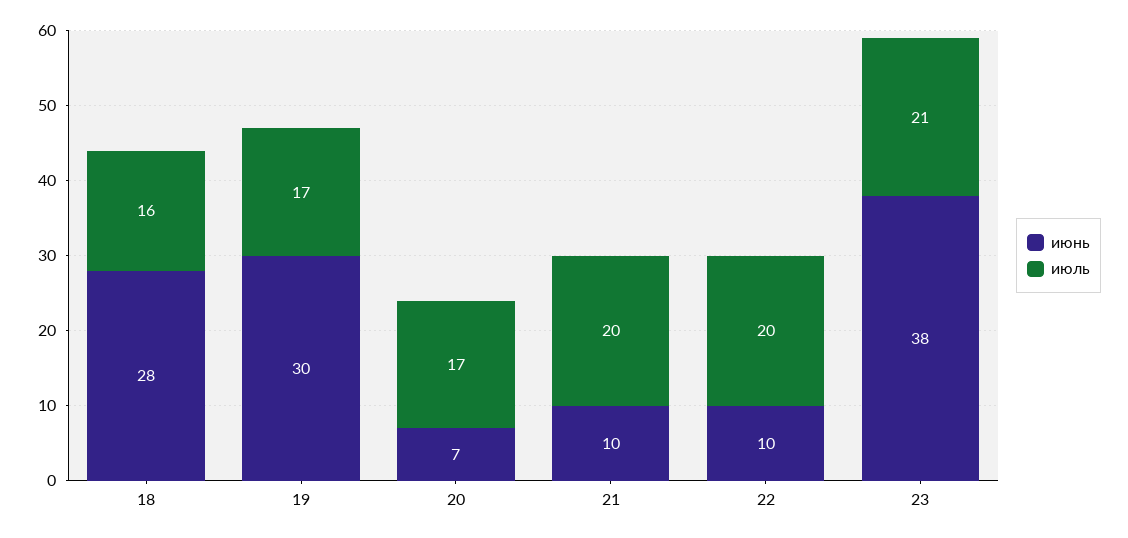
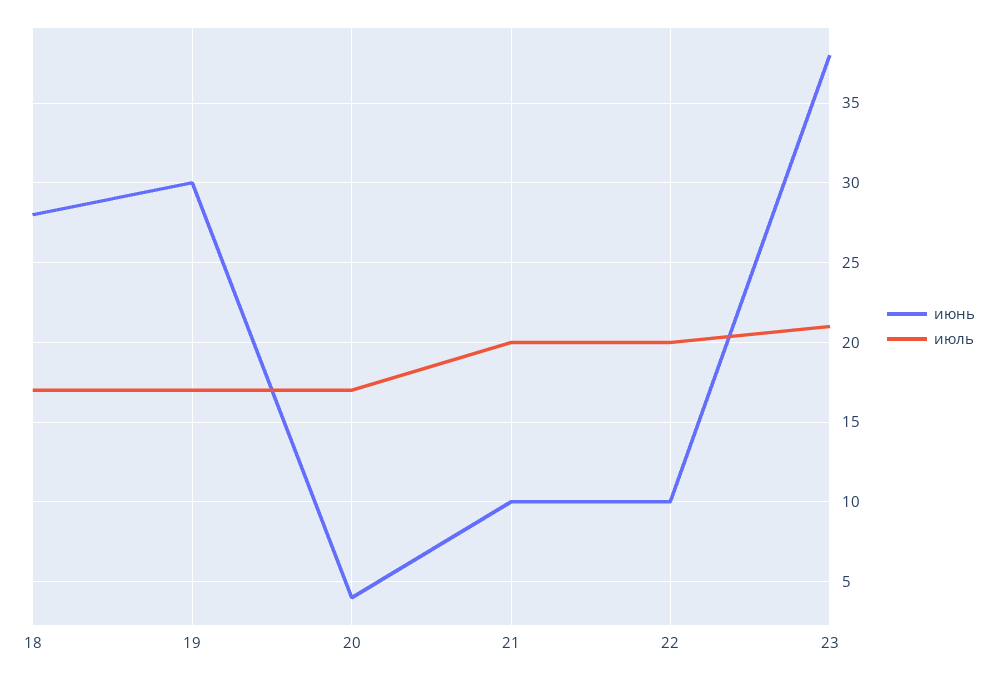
  {
    "июнь": {
      "18": 28,
      "19": 30,
-     "20": 7,
+     "20": 4,
      "21": 10,
      "22": 10,
      "23": 38
    },
    "июль": {
-     "18": 16,
+     "18": 17,
      "19": 17,
      "20": 17,
      "21": 20,
      "22": 20,
      "23": 21
    }
  }

